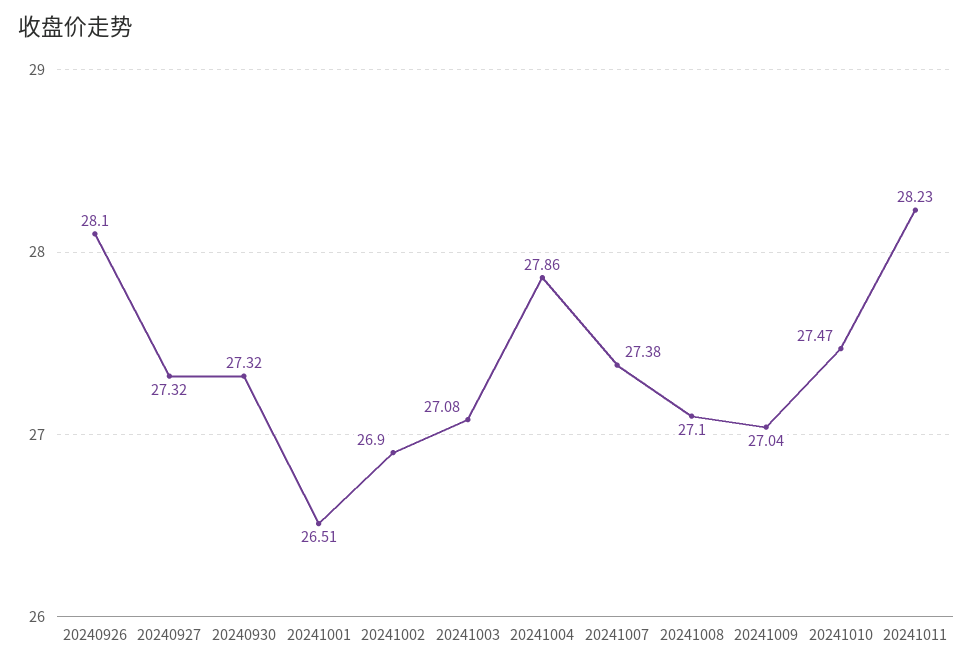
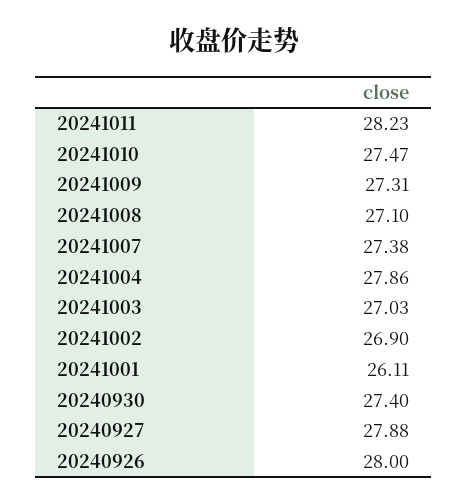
  {
-   "20240926": 28.1,
+   "20240926": 28,
-   "20240927": 27.32,
+   "20240927": 27.88,
-   "20240930": 27.32,
+   "20240930": 27.4,
-   "20241001": 26.51,
+   "20241001": 26.11,
    "20241002": 26.9,
-   "20241003": 27.08,
+   "20241003": 27.03,
    "20241004": 27.86,
    "20241007": 27.38,
    "20241008": 27.1,
-   "20241009": 27.04,
+   "20241009": 27.31,
    "20241010": 27.47,
    "20241011": 28.23
  }

